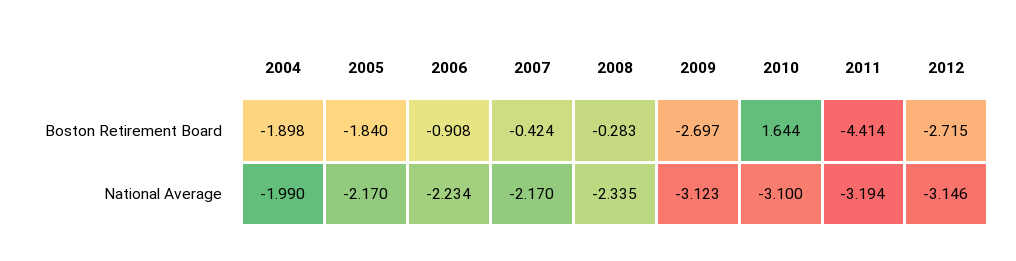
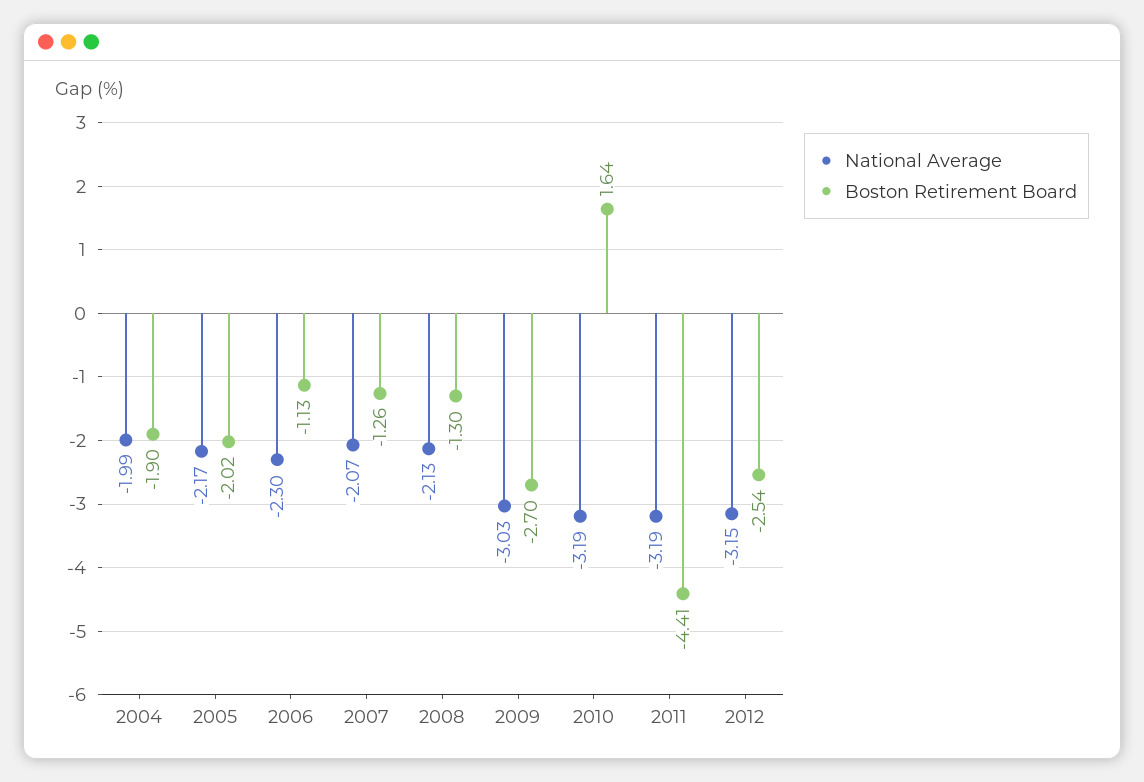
  {
    "Boston Retirement Board": {
      "2004": -1.898,
-     "2005": -1.84,
+     "2005": -2.02,
-     "2006": -0.908,
+     "2006": -1.13,
-     "2007": -0.424,
+     "2007": -1.26,
-     "2008": -0.283,
+     "2008": -1.3,
      "2009": -2.697,
      "2010": 1.644,
      "2011": -4.414,
-     "2012": -2.715
+     "2012": -2.54
    },
    "National Average": {
      "2004": -1.99,
      "2005": -2.17,
-     "2006": -2.234,
+     "2006": -2.3,
-     "2007": -2.17,
+     "2007": -2.07,
-     "2008": -2.335,
+     "2008": -2.13,
-     "2009": -3.123,
+     "2009": -3.03,
-     "2010": -3.1,
+     "2010": -3.19,
      "2011": -3.194,
      "2012": -3.146
    }
  }

